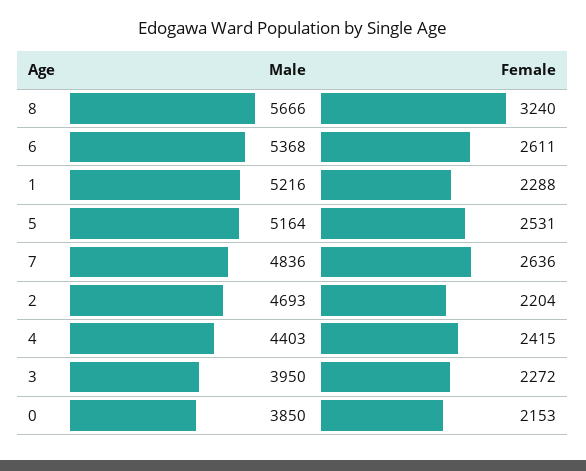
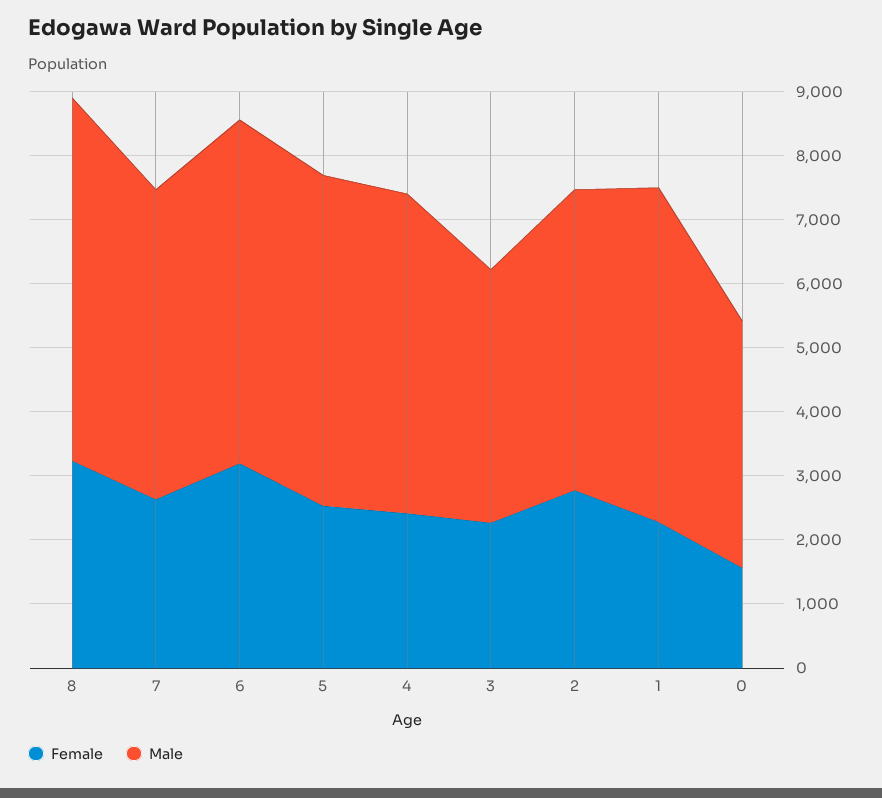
  {
    "Male": {
      "8": 5666,
      "6": 5368,
      "1": 5216,
      "5": 5164,
      "7": 4836,
      "2": 4693,
-     "4": 4403,
+     "4": 5000,
      "3": 3950,
      "0": 3850
    },
    "Female": {
      "8": 3240,
-     "6": 2611,
+     "6": 3200,
      "1": 2288,
      "5": 2531,
      "7": 2636,
-     "2": 2204,
+     "2": 2800,
      "4": 2415,
      "3": 2272,
-     "0": 2153
+     "0": 1600
    }
  }

